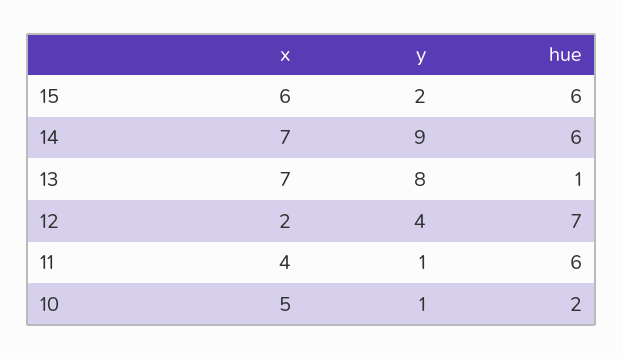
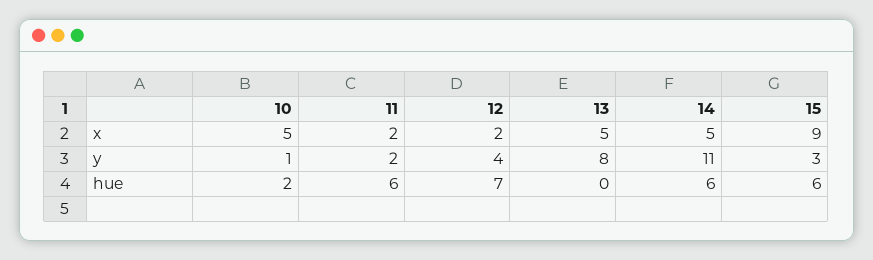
  {
    "x": {
-     "15": 6,
+     "15": 9,
-     "14": 7,
+     "14": 5,
-     "13": 7,
+     "13": 5,
      "12": 2,
-     "11": 4,
+     "11": 2,
      "10": 5
    },
    "y": {
-     "15": 2,
+     "15": 3,
-     "14": 9,
+     "14": 11,
      "13": 8,
      "12": 4,
-     "11": 1,
+     "11": 2,
      "10": 1
    },
    "hue": {
      "15": 6,
      "14": 6,
-     "13": 1,
+     "13": 0,
      "12": 7,
      "11": 6,
      "10": 2
    }
  }

